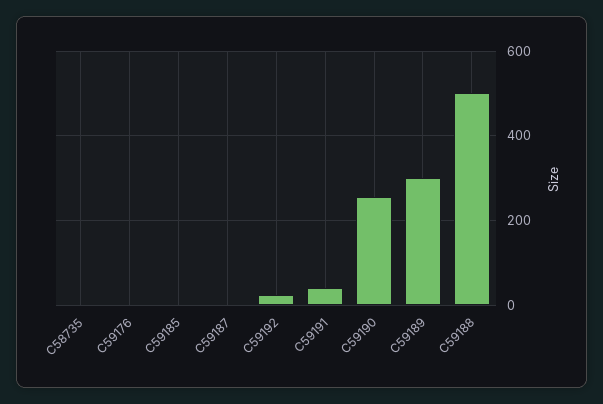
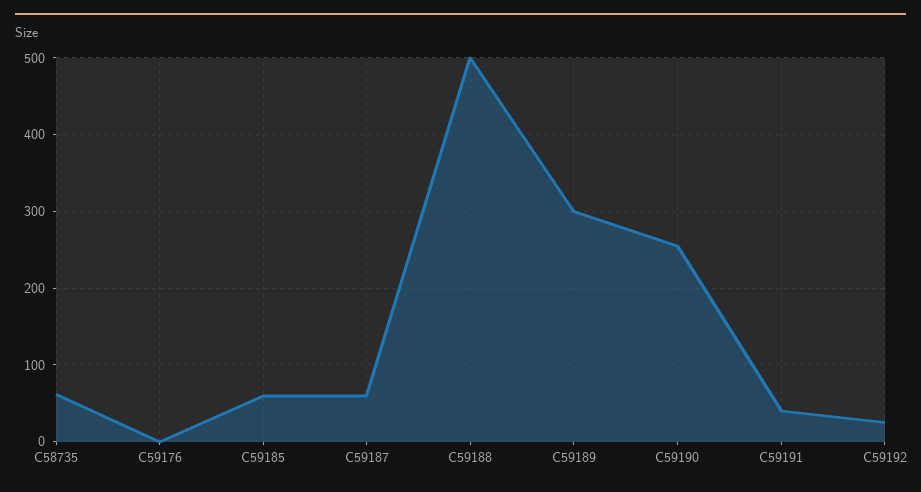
  {
-   "C58735": 0,
+   "C58735": 60,
    "C59176": 0,
-   "C59185": 0,
+   "C59185": 60,
-   "C59187": 0,
+   "C59187": 60,
    "C59192": 30,
    "C59191": 40,
    "C59190": 260,
    "C59189": 300,
    "C59188": 500
  }

